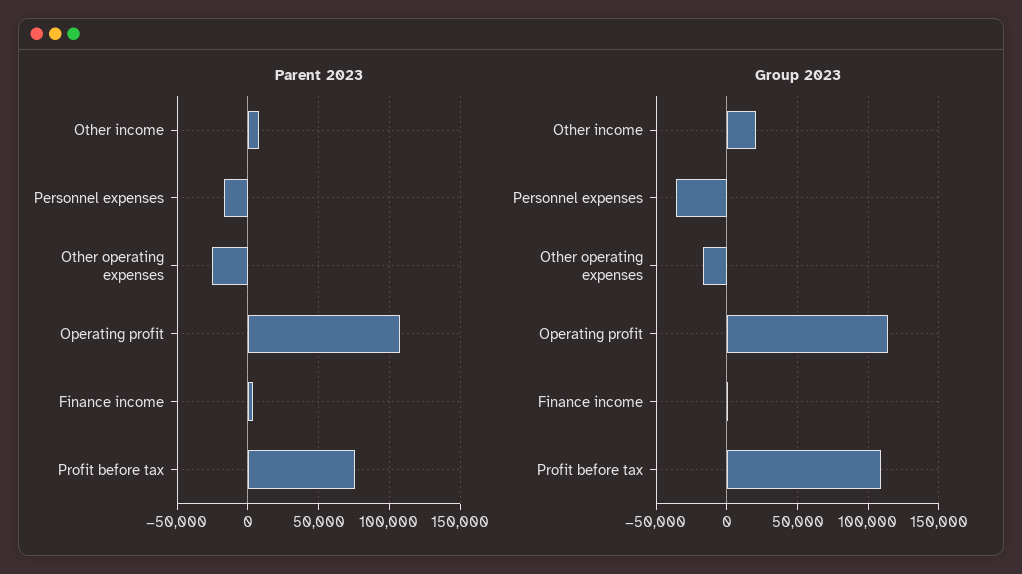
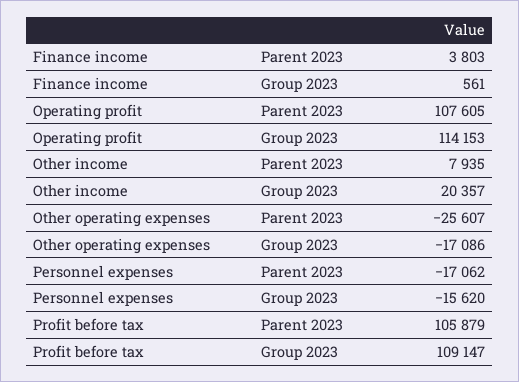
  {
    "Parent 2023": {
      "Other income": 7935,
      "Personnel expenses": -17062,
      "Other operating expenses": -25607,
      "Operating profit": 107605,
      "Finance income": 3803,
-     "Profit before tax": 75000
+     "Profit before tax": 105879
    },
    "Group 2023": {
      "Other income": 20357,
-     "Personnel expenses": -35000,
+     "Personnel expenses": -15620,
      "Other operating expenses": -17086,
      "Operating profit": 114153,
      "Finance income": 561,
      "Profit before tax": 109147
    }
  }

